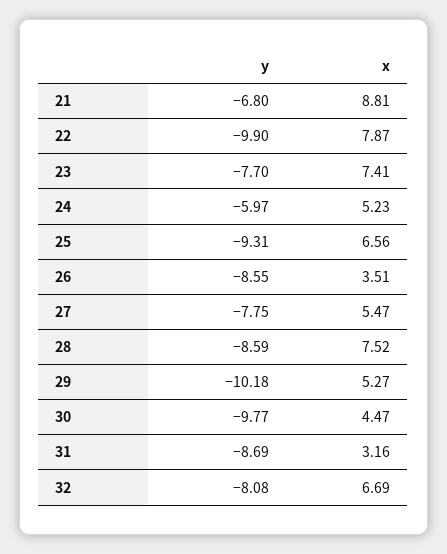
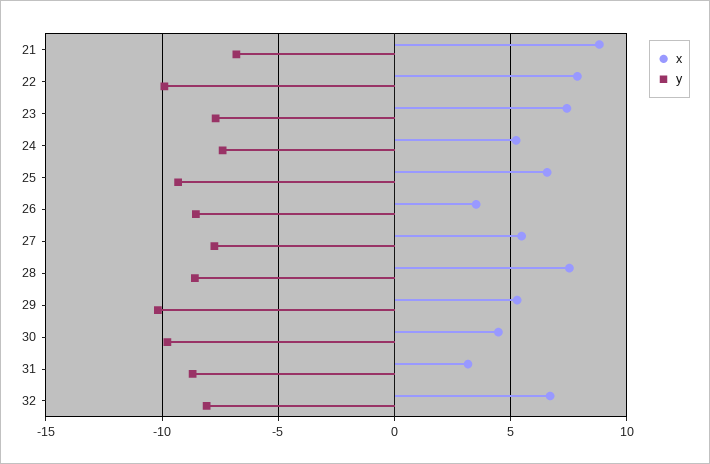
  {
    "y": {
      "21": -6.8,
      "22": -9.9,
      "23": -7.7,
-     "24": -5.97,
+     "24": -7.5,
      "25": -9.31,
      "26": -8.55,
      "27": -7.75,
      "28": -8.59,
      "29": -10.18,
      "30": -9.77,
      "31": -8.69,
      "32": -8.08
    },
    "x": {
      "21": 8.81,
      "22": 7.87,
      "23": 7.41,
      "24": 5.23,
      "25": 6.56,
      "26": 3.51,
      "27": 5.47,
      "28": 7.52,
      "29": 5.27,
      "30": 4.47,
      "31": 3.16,
      "32": 6.69
    }
  }

